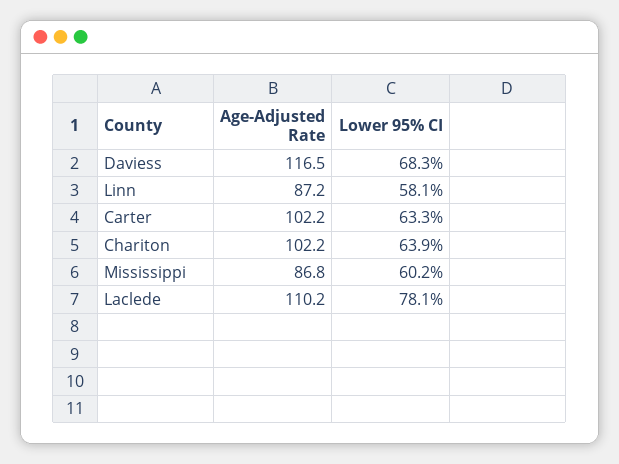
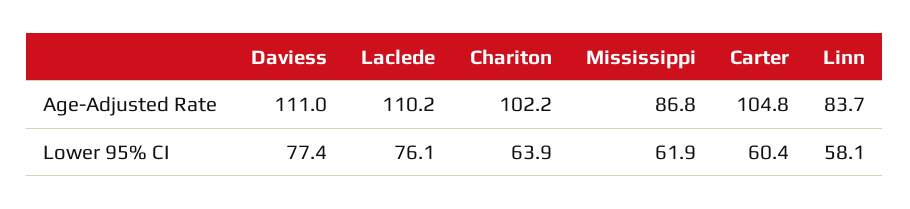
  {
    "Age-Adjusted Rate": {
-     "Daviess": 116.5,
+     "Daviess": 111,
-     "Linn": 87.2,
+     "Linn": 83.7,
-     "Carter": 102.2,
+     "Carter": 104.8,
      "Chariton": 102.2,
      "Mississippi": 86.8,
      "Laclede": 110.2
    },
    "Lower 95% CI": {
-     "Daviess": 68.3,
+     "Daviess": 77.4,
      "Linn": 58.1,
-     "Carter": 63.3,
+     "Carter": 60.4,
      "Chariton": 63.9,
-     "Mississippi": 60.2,
+     "Mississippi": 61.9,
-     "Laclede": 78.1
+     "Laclede": 76.1
    }
  }

